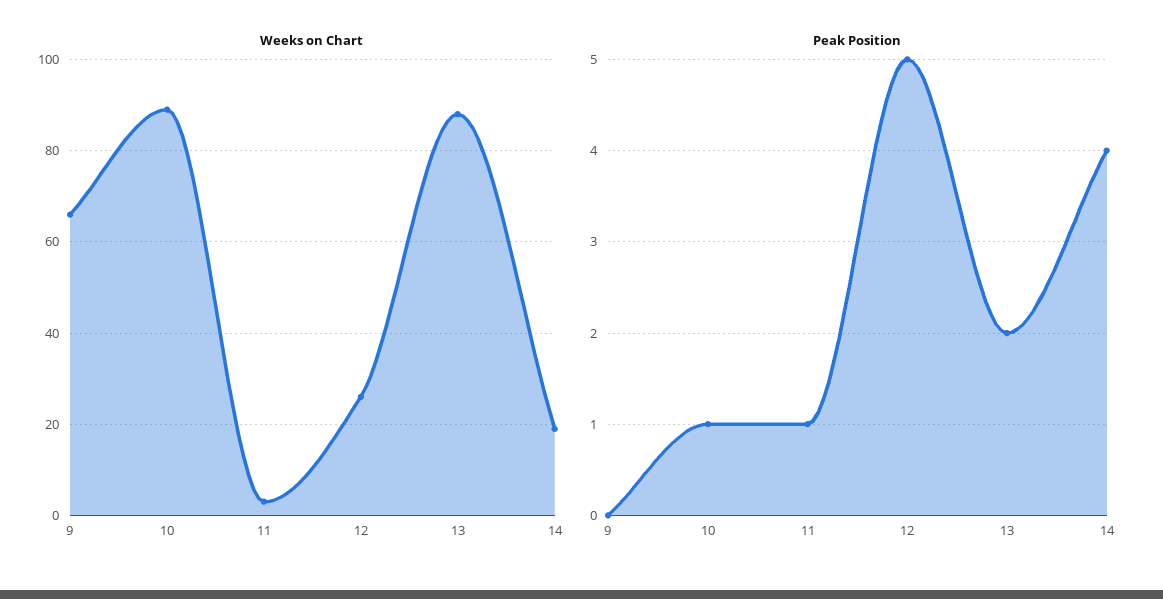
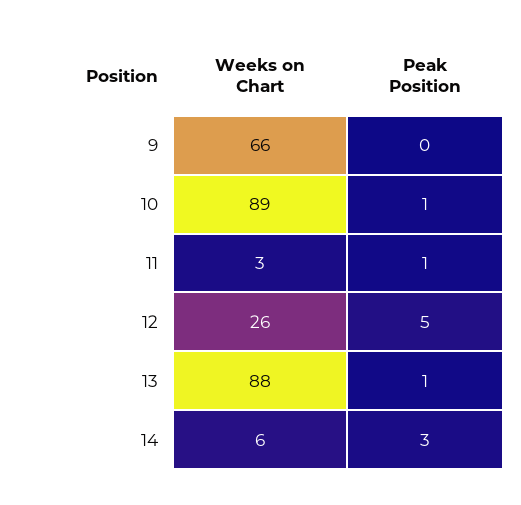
  {
    "Weeks on Chart": {
      "9": 66,
      "10": 89,
      "11": 3,
      "12": 26,
      "13": 88,
-     "14": 20
+     "14": 6
    },
    "Peak Position": {
      "9": 0,
      "10": 1,
      "11": 1,
      "12": 5,
-     "13": 2,
+     "13": 1,
-     "14": 4
+     "14": 3
    }
  }

